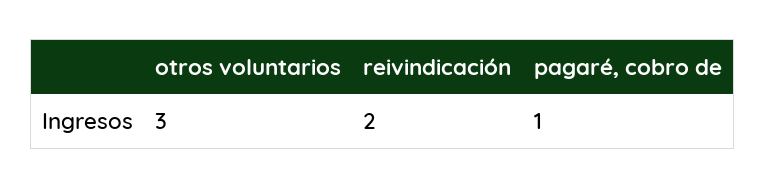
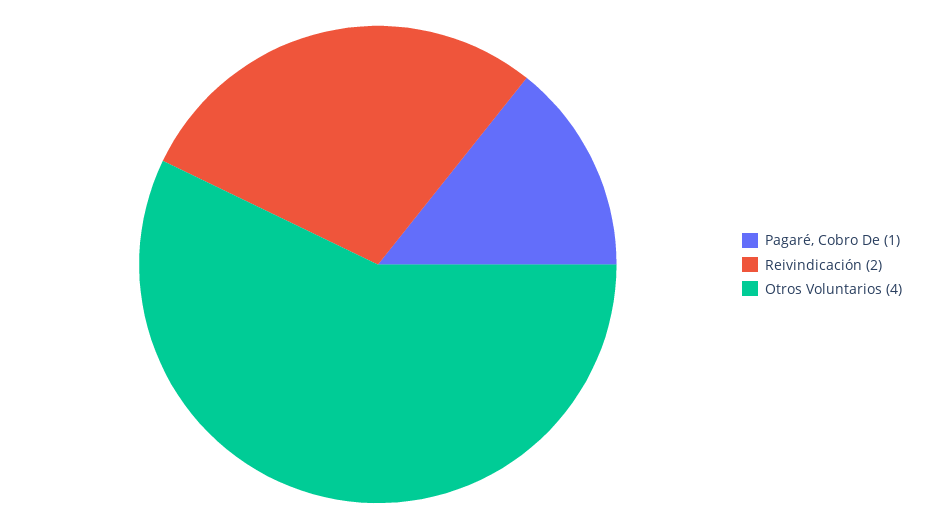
  {
-   "otros voluntarios": 3,
+   "otros voluntarios": 4,
    "reivindicación": 2,
    "pagaré, cobro de": 1
  }

